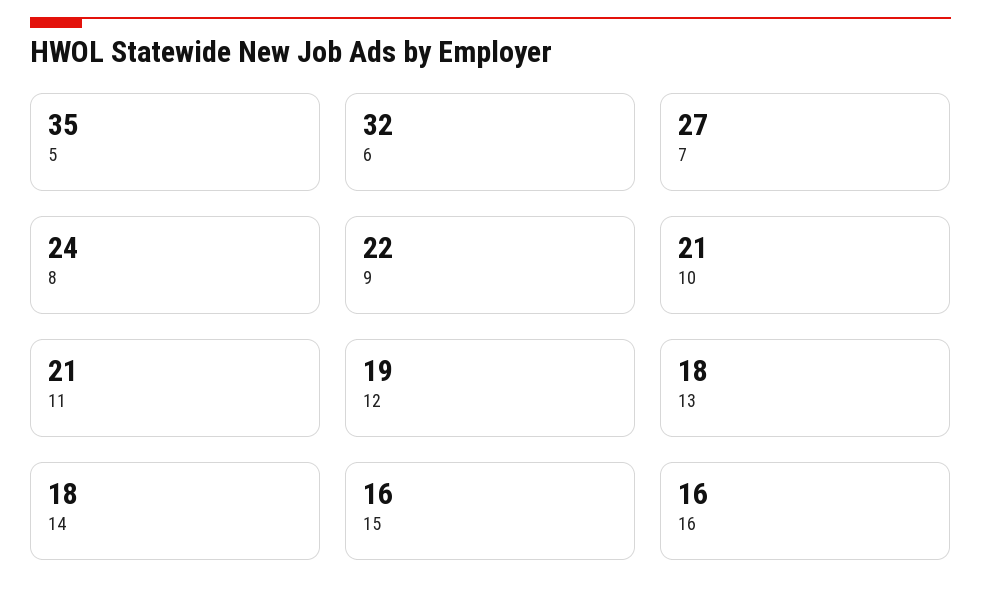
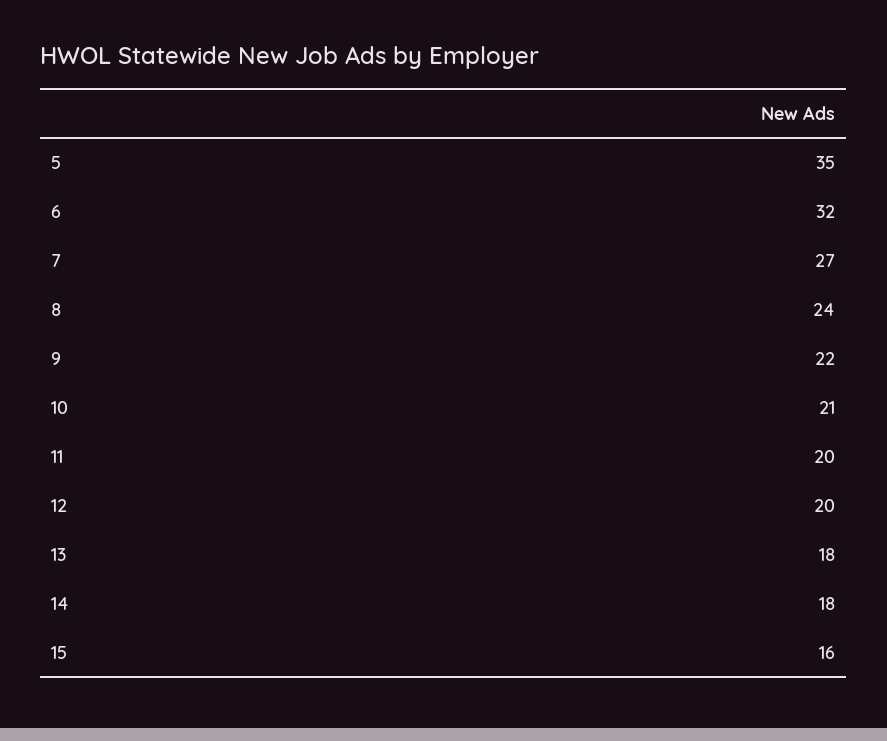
  {
    "5": 35,
    "6": 32,
    "7": 27,
    "8": 24,
    "9": 22,
    "10": 21,
-   "11": 21,
+   "11": 20,
-   "12": 19,
+   "12": 20,
    "13": 18,
    "14": 18,
-   "15": 16,
+   "15": 16
-   "16": 16
  }

